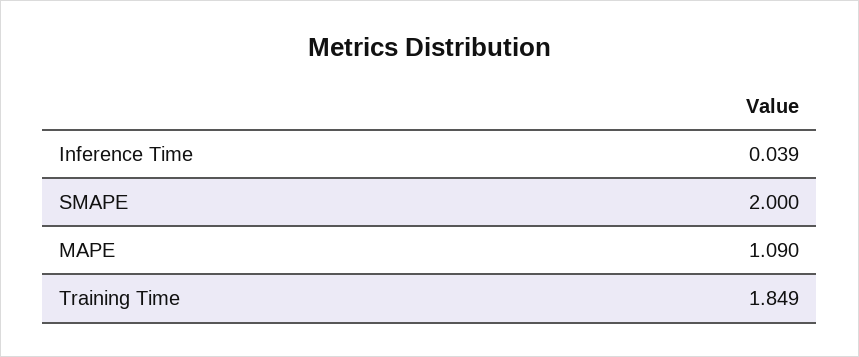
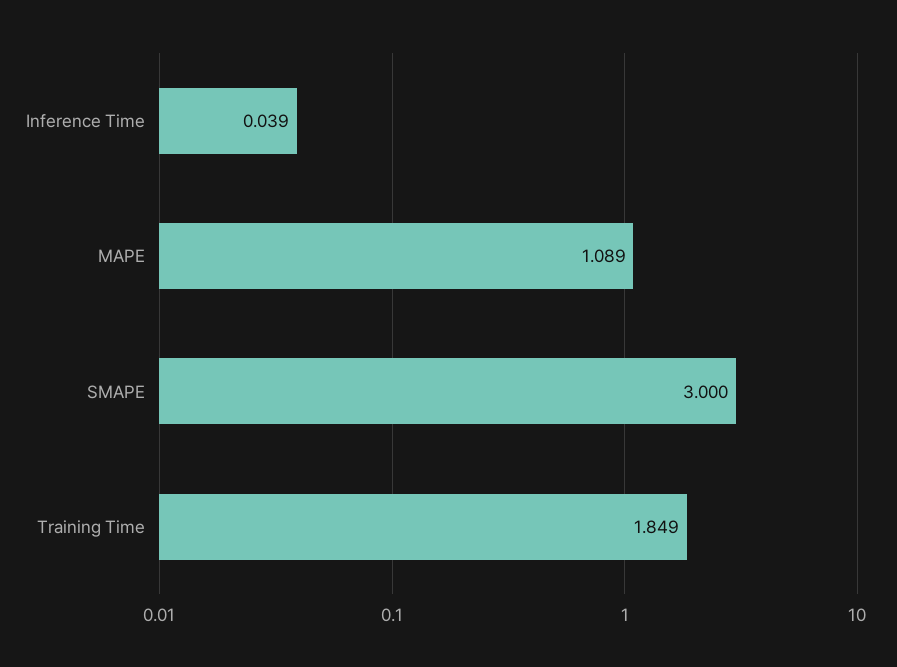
  {
    "Inference Time": 0.039,
-   "SMAPE": 2,
+   "SMAPE": 3,
-   "MAPE": 1.09,
+   "MAPE": 1.089,
    "Training Time": 1.849
  }

